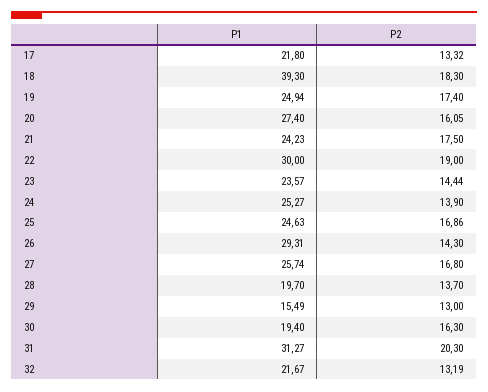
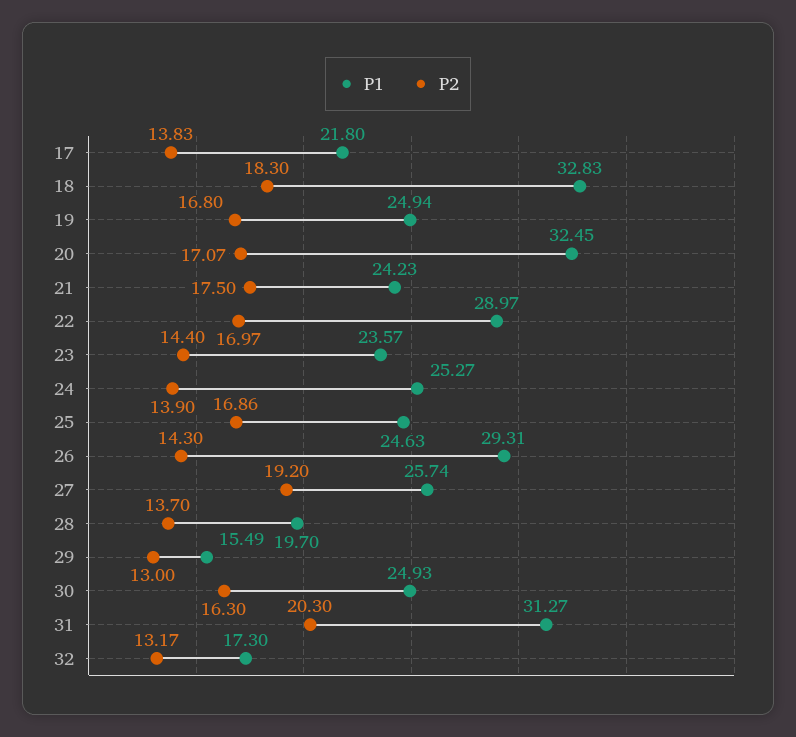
  {
    "P1": {
      "17": 21.8,
-     "18": 39.3,
+     "18": 32.83,
      "19": 24.94,
-     "20": 27.4,
+     "20": 32.45,
      "21": 24.23,
-     "22": 30,
+     "22": 28.97,
      "23": 23.57,
      "24": 25.27,
      "25": 24.63,
      "26": 29.31,
      "27": 25.74,
      "28": 19.7,
      "29": 15.49,
-     "30": 19.4,
+     "30": 24.93,
      "31": 31.27,
-     "32": 21.67
+     "32": 17.3
    },
    "P2": {
-     "17": 13.32,
+     "17": 13.83,
      "18": 18.3,
-     "19": 17.4,
+     "19": 16.8,
-     "20": 16.05,
+     "20": 17.07,
      "21": 17.5,
-     "22": 19,
+     "22": 16.97,
-     "23": 14.44,
+     "23": 14.4,
      "24": 13.9,
      "25": 16.86,
      "26": 14.3,
-     "27": 16.8,
+     "27": 19.2,
      "28": 13.7,
      "29": 13,
      "30": 16.3,
      "31": 20.3,
-     "32": 13.19
+     "32": 13.17
    }
  }

